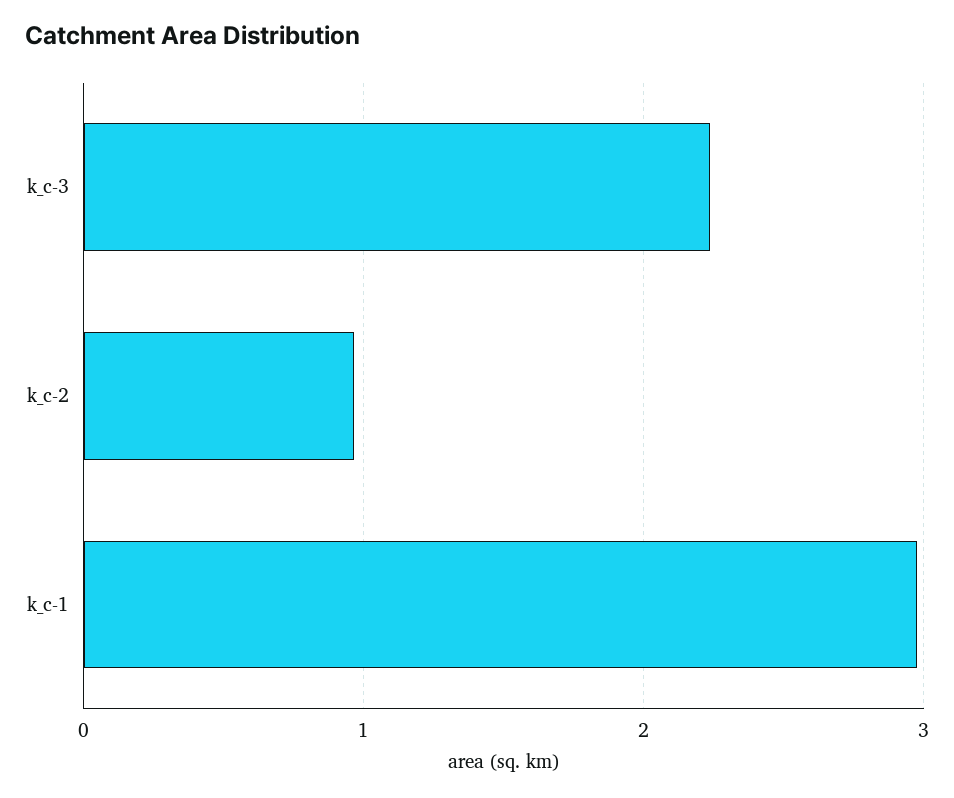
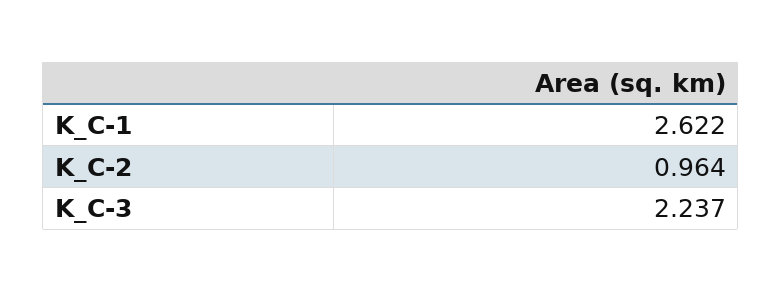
  {
    "k_c-3": 2.237,
    "k_c-2": 0.964,
-   "k_c-1": 3
+   "k_c-1": 2.622
  }

